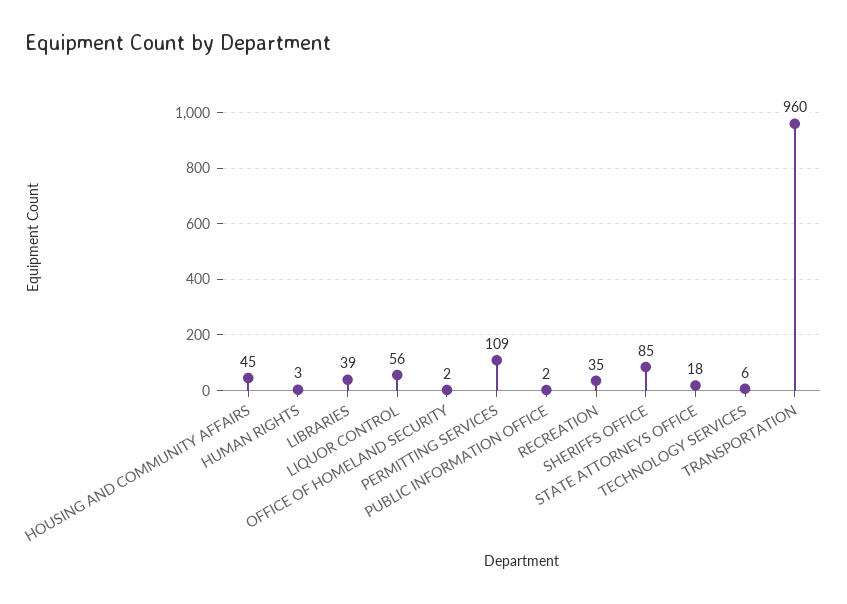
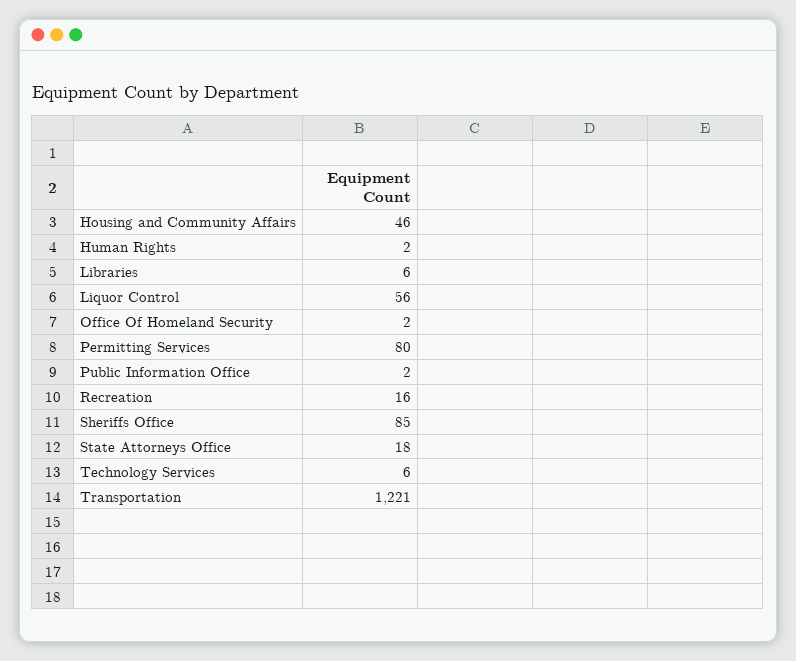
  {
-   "HOUSING AND COMMUNITY AFFAIRS": 45,
+   "HOUSING AND COMMUNITY AFFAIRS": 46,
-   "HUMAN RIGHTS": 3,
+   "HUMAN RIGHTS": 2,
-   "LIBRARIES": 39,
+   "LIBRARIES": 6,
    "LIQUOR CONTROL": 56,
    "OFFICE OF HOMELAND SECURITY": 2,
-   "PERMITTING SERVICES": 109,
+   "PERMITTING SERVICES": 80,
    "PUBLIC INFORMATION OFFICE": 2,
-   "RECREATION": 35,
+   "RECREATION": 16,
    "SHERIFFS OFFICE": 85,
    "STATE ATTORNEYS OFFICE": 18,
    "TECHNOLOGY SERVICES": 6,
-   "TRANSPORTATION": 960
+   "TRANSPORTATION": 1221
  }

